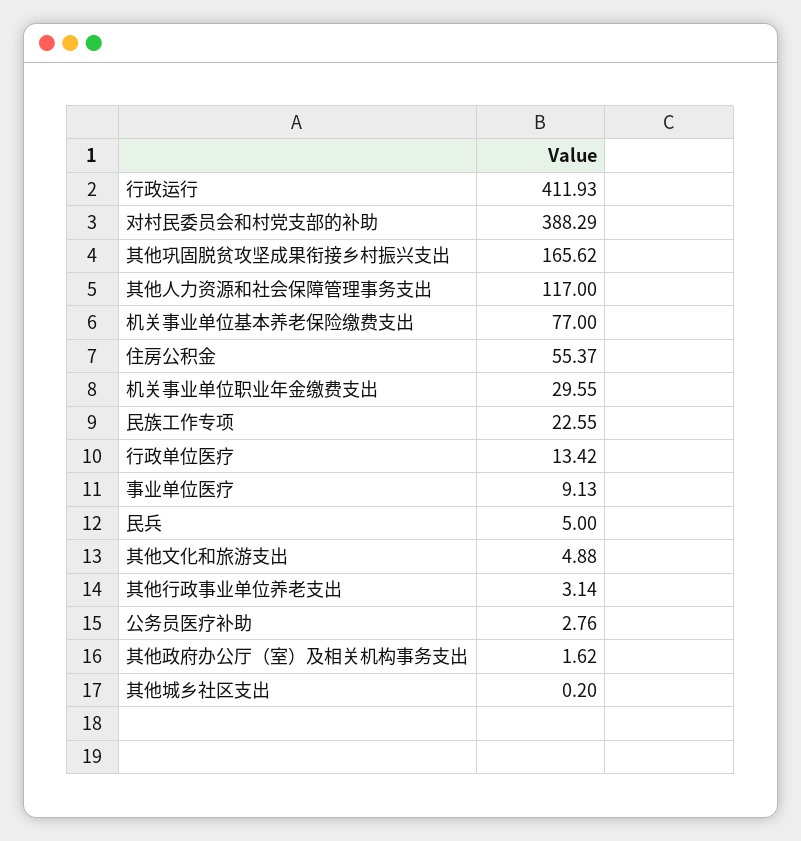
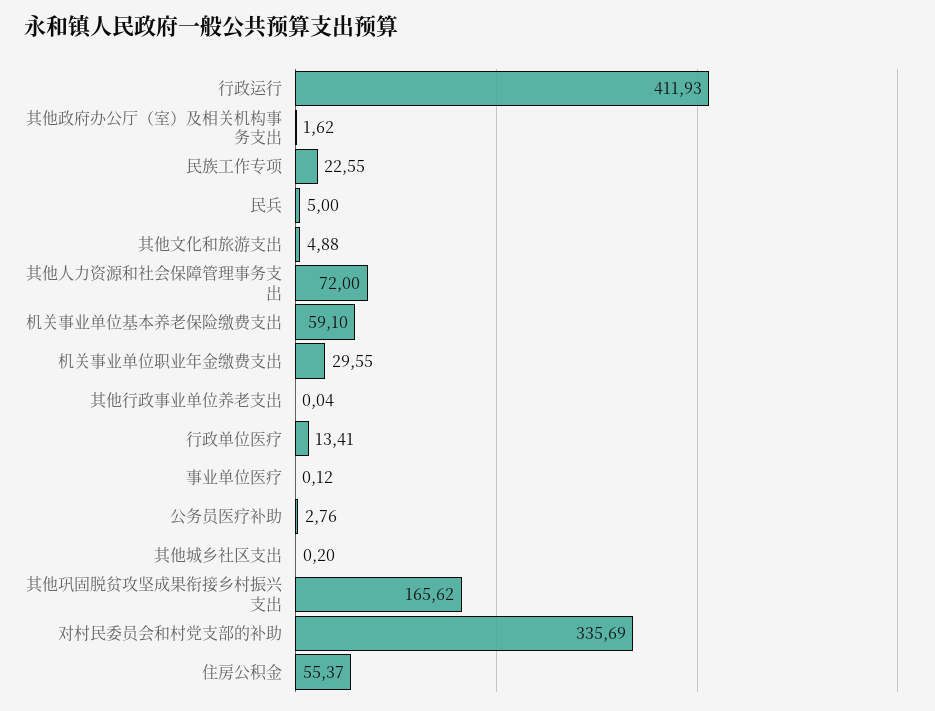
  {
    "行政运行": 411.93,
-   "对村民委员会和村党支部的补助": 388.29,
+   "对村民委员会和村党支部的补助": 335.69,
    "其他巩固脱贫攻坚成果衔接乡村振兴支出": 165.62,
-   "其他人力资源和社会保障管理事务支出": 117,
+   "其他人力资源和社会保障管理事务支出": 72,
-   "机关事业单位基本养老保险缴费支出": 77,
+   "机关事业单位基本养老保险缴费支出": 59.1,
    "住房公积金": 55.37,
    "机关事业单位职业年金缴费支出": 29.55,
    "民族工作专项": 22.55,
-   "行政单位医疗": 13.42,
+   "行政单位医疗": 13.41,
-   "事业单位医疗": 9.13,
+   "事业单位医疗": 0.12,
    "民兵": 5,
    "其他文化和旅游支出": 4.88,
-   "其他行政事业单位养老支出": 3.14,
+   "其他行政事业单位养老支出": 0.04,
    "公务员医疗补助": 2.76,
    "其他政府办公厅（室）及相关机构事务支出": 1.62,
    "其他城乡社区支出": 0.2
  }

